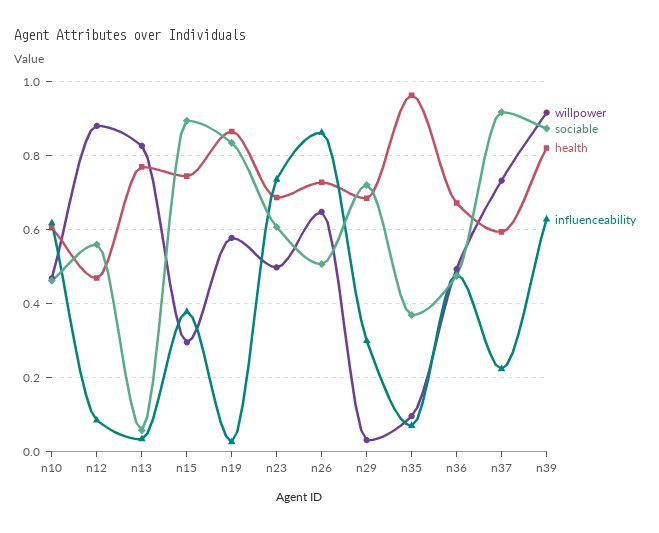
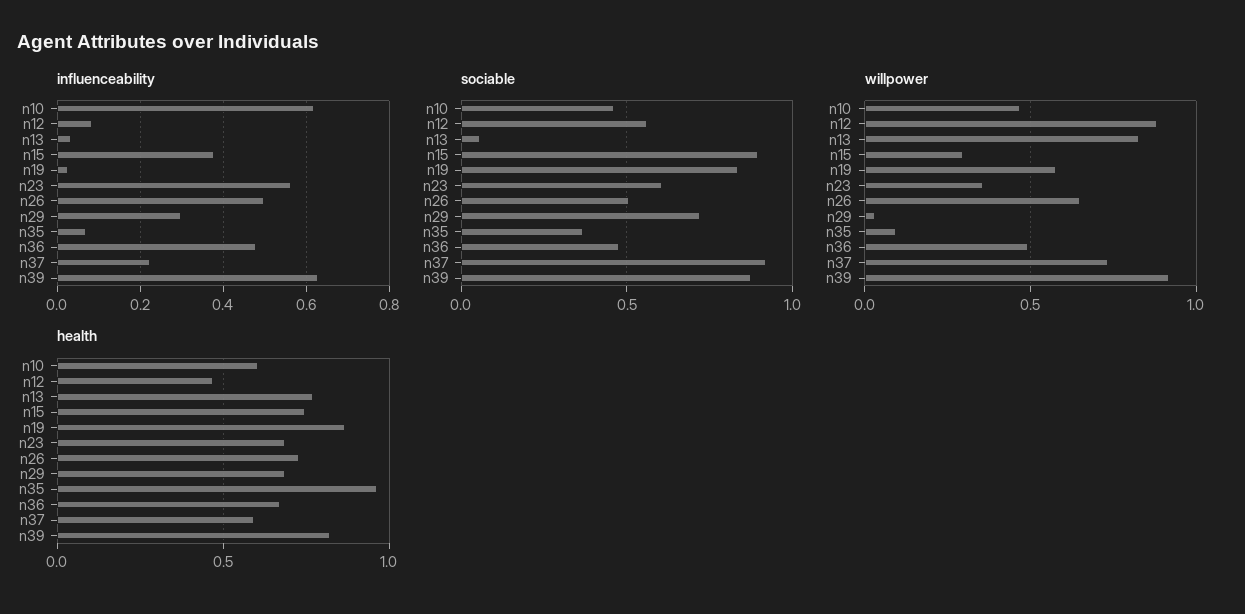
  {
    "willpower": {
      "n10": 0.46,
      "n12": 0.88,
      "n13": 0.82,
      "n15": 0.3,
      "n19": 0.58,
-     "n23": 0.5,
+     "n23": 0.35,
      "n26": 0.64,
      "n29": 0.04,
      "n35": 0.1,
      "n36": 0.5,
      "n37": 0.74,
      "n39": 0.92
    },
    "sociable": {
      "n10": 0.46,
      "n12": 0.56,
      "n13": 0.06,
      "n15": 0.9,
      "n19": 0.84,
      "n23": 0.6,
      "n26": 0.5,
      "n29": 0.72,
      "n35": 0.36,
      "n36": 0.48,
      "n37": 0.92,
      "n39": 0.88
    },
    "health": {
      "n10": 0.6,
      "n12": 0.46,
      "n13": 0.78,
      "n15": 0.74,
      "n19": 0.86,
      "n23": 0.68,
      "n26": 0.72,
      "n29": 0.68,
      "n35": 0.96,
      "n36": 0.68,
      "n37": 0.6,
      "n39": 0.82
    },
    "influenceability": {
      "n10": 0.62,
      "n12": 0.08,
      "n13": 0.04,
      "n15": 0.38,
      "n19": 0.02,
-     "n23": 0.74,
+     "n23": 0.56,
-     "n26": 0.86,
+     "n26": 0.5,
      "n29": 0.3,
      "n35": 0.06,
      "n36": 0.48,
      "n37": 0.22,
      "n39": 0.62
    }
  }

